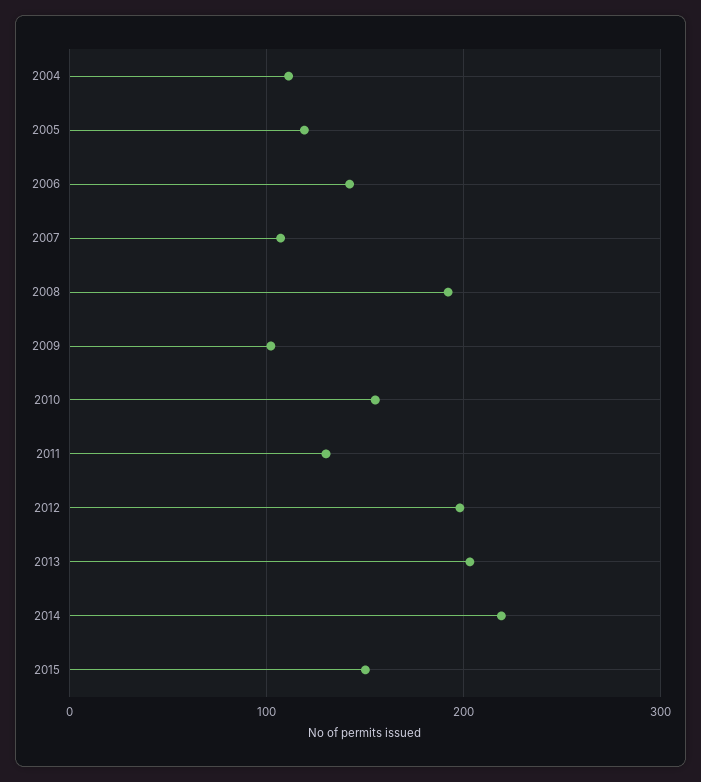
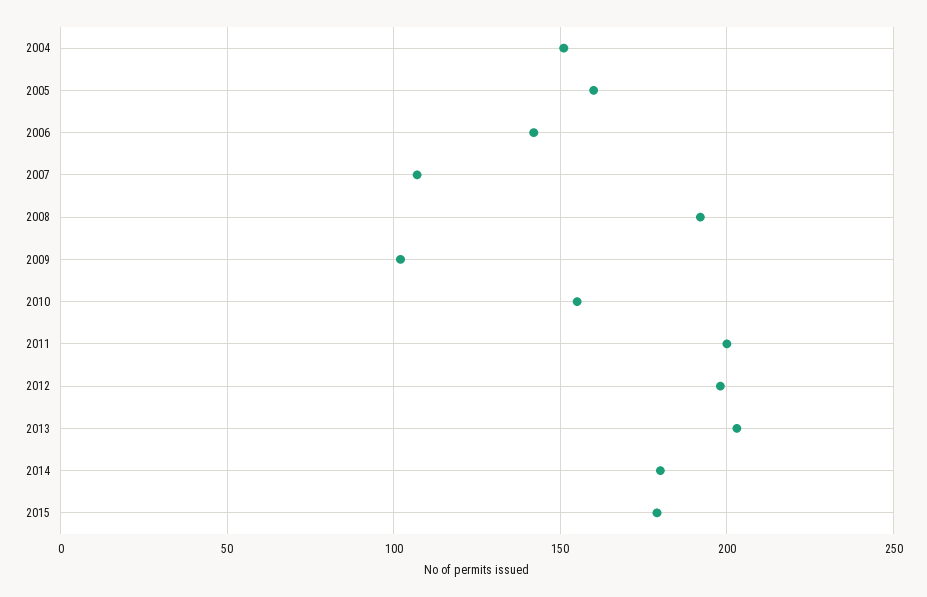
  {
-   "2004": 110,
+   "2004": 150,
-   "2005": 120,
+   "2005": 160,
    "2006": 140,
    "2007": 105,
    "2008": 190,
    "2009": 100,
    "2010": 155,
-   "2011": 130,
+   "2011": 200,
    "2012": 200,
    "2013": 205,
-   "2014": 220,
+   "2014": 180,
-   "2015": 150
+   "2015": 180
  }

